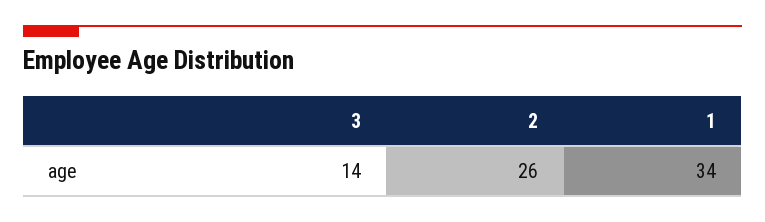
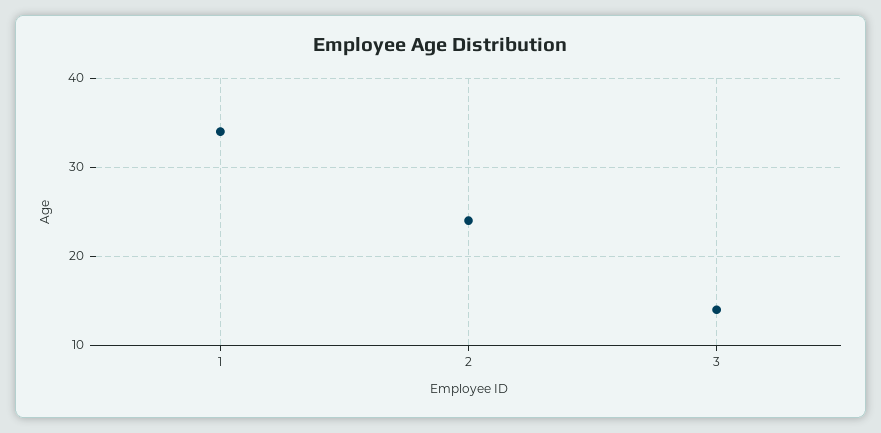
  {
    "3": 14,
-   "2": 26,
+   "2": 24,
    "1": 34
  }

